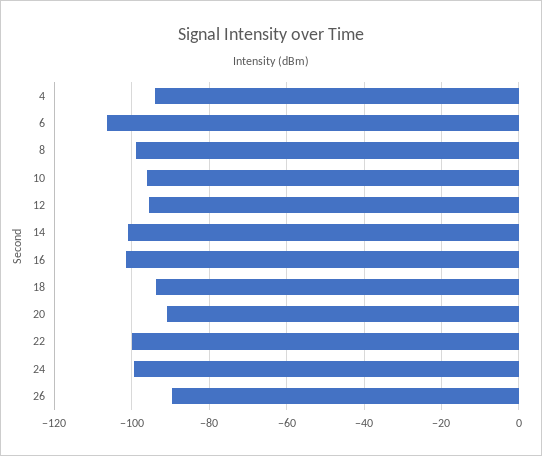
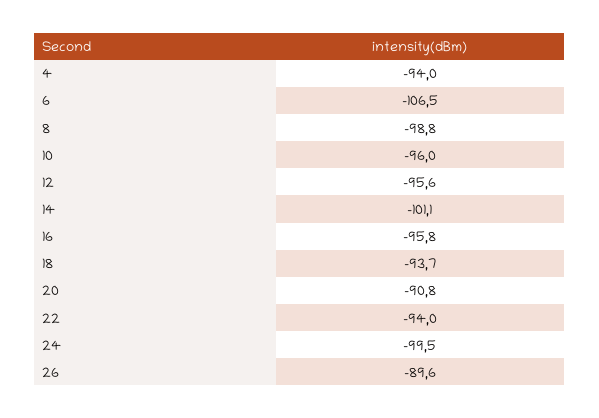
  {
    "4": -94,
    "6": -106.5,
    "8": -98.8,
    "10": -96,
    "12": -95.6,
    "14": -101.1,
-   "16": -102,
+   "16": -95.8,
    "18": -93.7,
    "20": -90.8,
-   "22": -100,
+   "22": -94,
    "24": -99.5,
    "26": -89.6
  }

